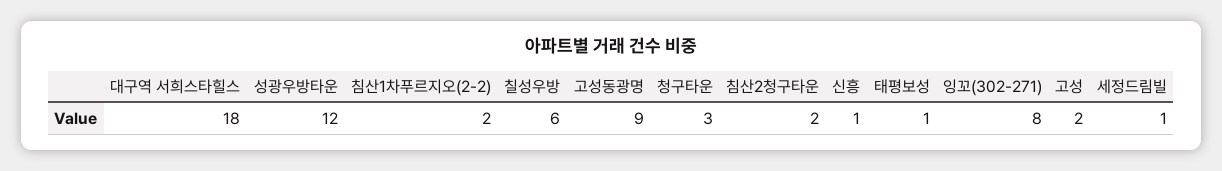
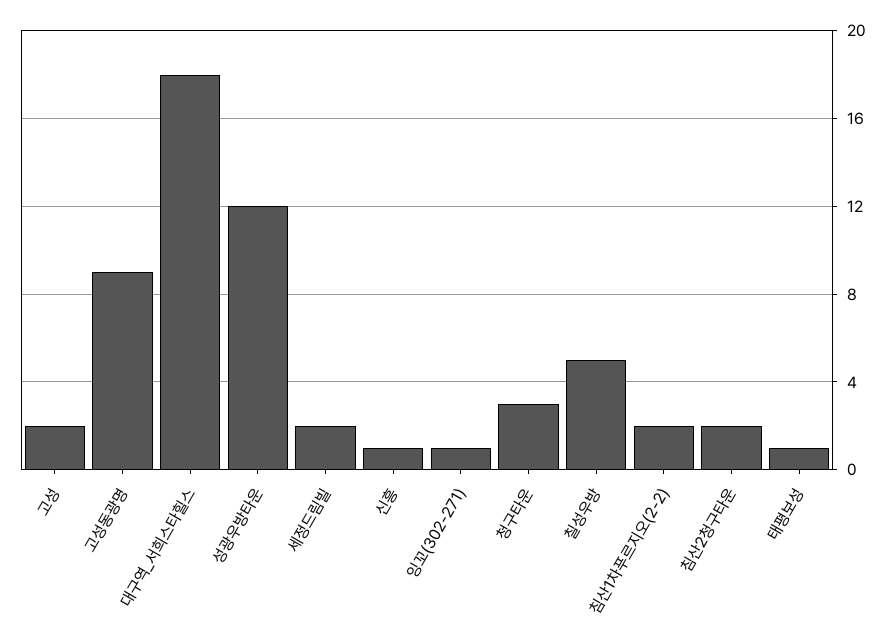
  {
    "대구역 서희스타힐스": 18,
    "성광우방타운": 12,
    "침산1차푸르지오(2-2)": 2,
-   "칠성우방": 6,
+   "칠성우방": 5,
    "고성동광명": 9,
    "청구타운": 3,
    "침산2청구타운": 2,
    "신흥": 1,
    "태평보성": 1,
-   "잉꼬(302-271)": 8,
+   "잉꼬(302-271)": 1,
    "고성": 2,
-   "세정드림빌": 1
+   "세정드림빌": 2
  }

